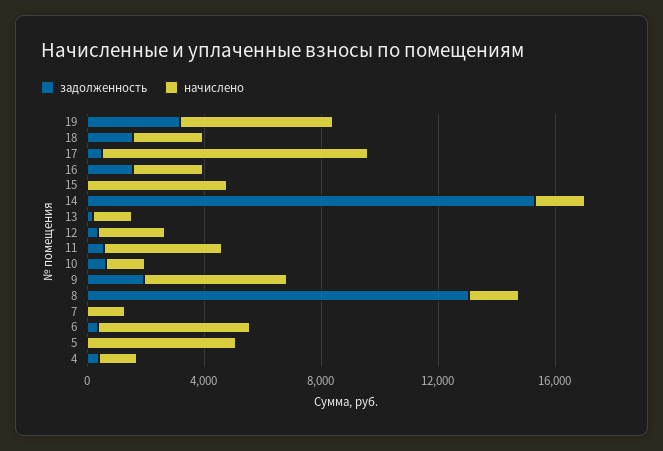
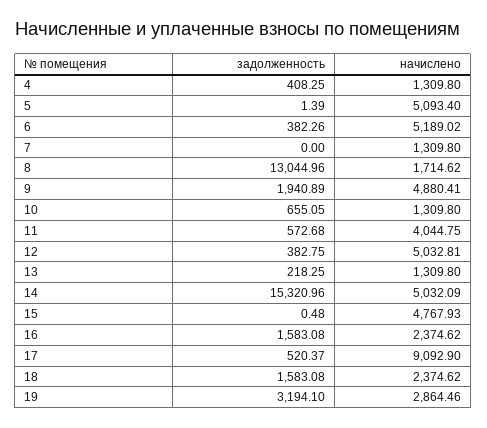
  {
    "задолженность": {
      "19": 3194.1,
      "18": 1583.08,
      "17": 520.37,
      "16": 1583.08,
      "15": 0.48,
      "14": 15320.96,
      "13": 218.25,
      "12": 382.75,
      "11": 572.68,
      "10": 655.05,
      "9": 1940.89,
      "8": 13044.96,
      "7": 0,
      "6": 382.26,
      "5": 1.39,
      "4": 408.25
    },
    "начислено": {
-     "19": 5000,
+     "19": 2864.46,
      "18": 2374.62,
      "17": 9092.9,
      "16": 2374.62,
      "15": 4767.93,
-     "14": 2000,
+     "14": 5032.09,
      "13": 1309.8,
-     "12": 2000,
+     "12": 5032.81,
      "11": 4044.75,
      "10": 1309.8,
      "9": 4880.41,
      "8": 1714.62,
      "7": 1309.8,
      "6": 5189.02,
      "5": 5093.4,
      "4": 1309.8
    }
  }

